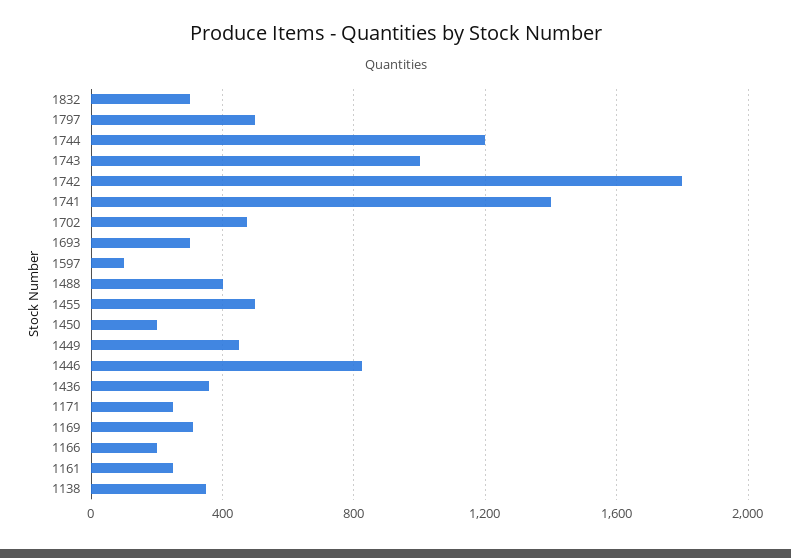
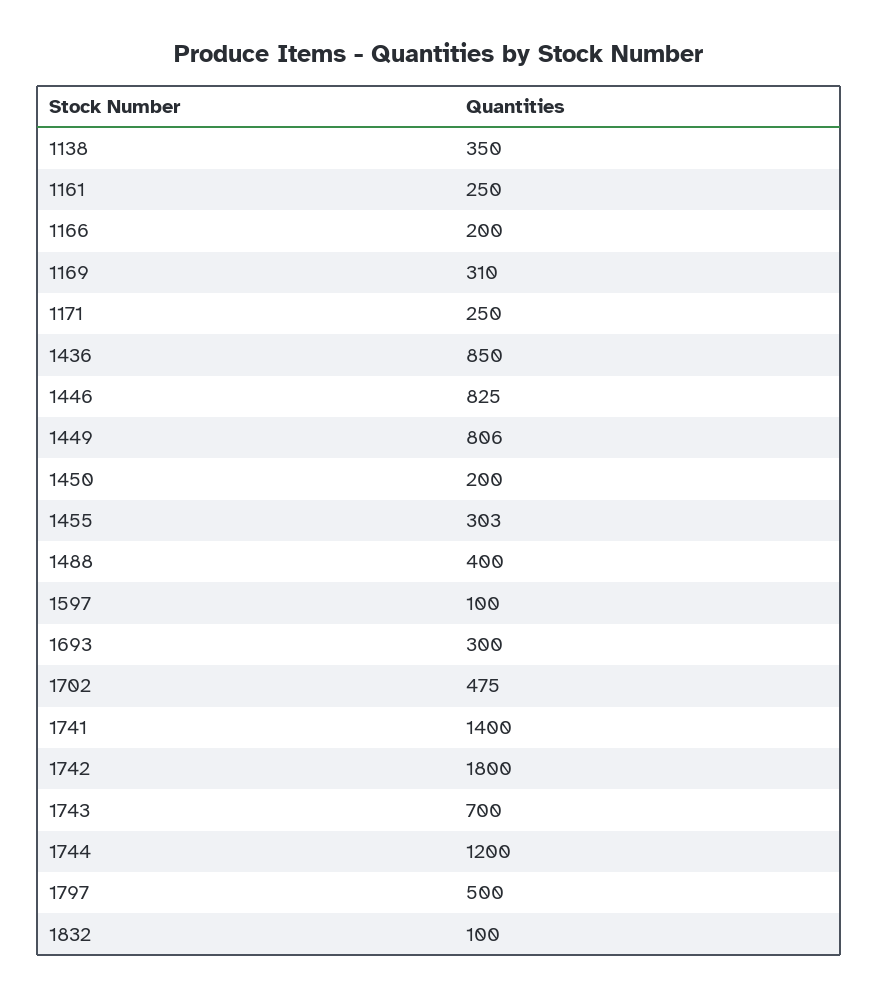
  {
-   "1832": 300,
+   "1832": 100,
    "1797": 500,
    "1744": 1200,
-   "1743": 1000,
+   "1743": 700,
    "1742": 1800,
    "1741": 1400,
    "1702": 475,
    "1693": 300,
    "1597": 100,
    "1488": 400,
-   "1455": 500,
+   "1455": 303,
    "1450": 200,
-   "1449": 450,
+   "1449": 806,
    "1446": 825,
-   "1436": 350,
+   "1436": 850,
    "1171": 250,
    "1169": 310,
    "1166": 200,
    "1161": 250,
    "1138": 350
  }

